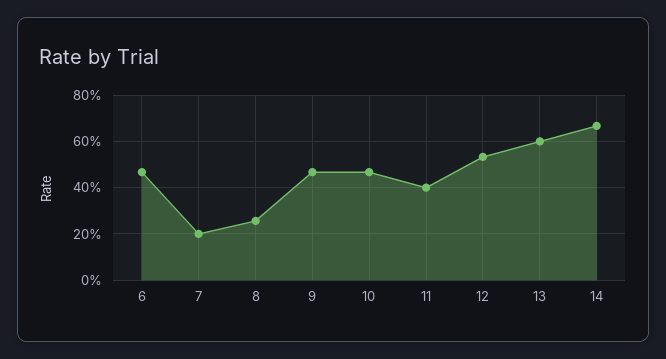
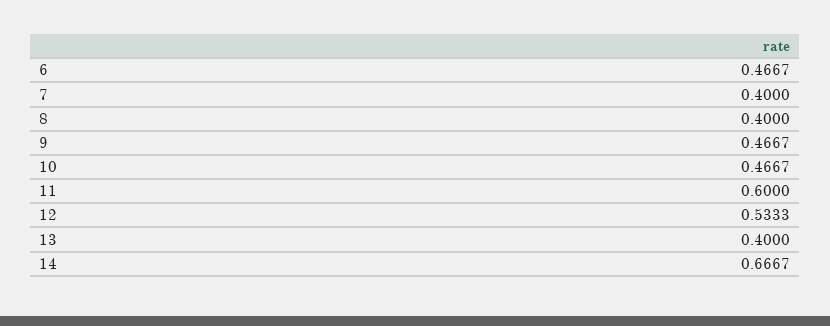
  {
    "6": 0.4667,
-   "7": 0.2,
+   "7": 0.4,
-   "8": 0.25,
+   "8": 0.4,
    "9": 0.4667,
    "10": 0.4667,
-   "11": 0.4,
+   "11": 0.6,
    "12": 0.5333,
-   "13": 0.6,
+   "13": 0.4,
    "14": 0.6667
  }

